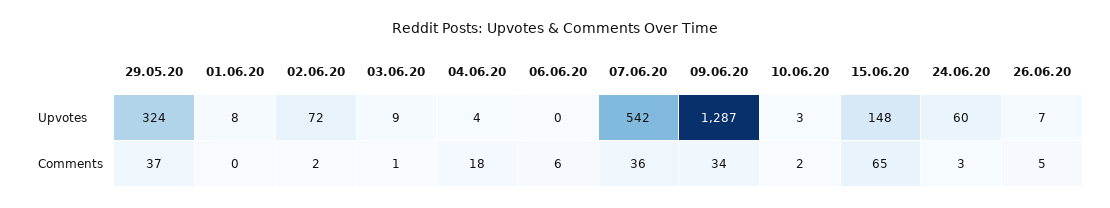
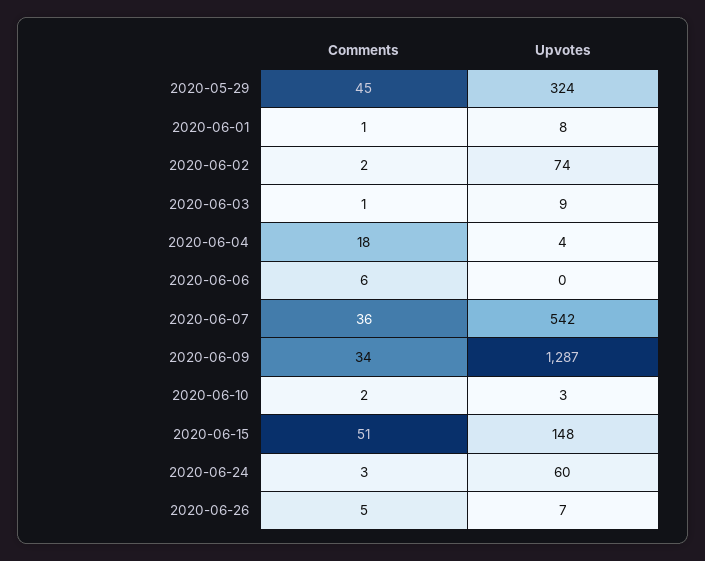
  {
    "29.05.20": {
      "Upvotes": 324,
-     "Comments": 37
+     "Comments": 45
    },
    "01.06.20": {
      "Upvotes": 8,
-     "Comments": 0
+     "Comments": 1
    },
    "02.06.20": {
-     "Upvotes": 72,
+     "Upvotes": 74,
      "Comments": 2
    },
    "03.06.20": {
      "Upvotes": 9,
      "Comments": 1
    },
    "04.06.20": {
      "Upvotes": 4,
      "Comments": 18
    },
    "06.06.20": {
      "Upvotes": 0,
      "Comments": 6
    },
    "07.06.20": {
      "Upvotes": 542,
      "Comments": 36
    },
    "09.06.20": {
      "Upvotes": 1287,
      "Comments": 34
    },
    "10.06.20": {
      "Upvotes": 3,
      "Comments": 2
    },
    "15.06.20": {
      "Upvotes": 148,
-     "Comments": 65
+     "Comments": 51
    },
    "24.06.20": {
      "Upvotes": 60,
      "Comments": 3
    },
    "26.06.20": {
      "Upvotes": 7,
      "Comments": 5
    }
  }

